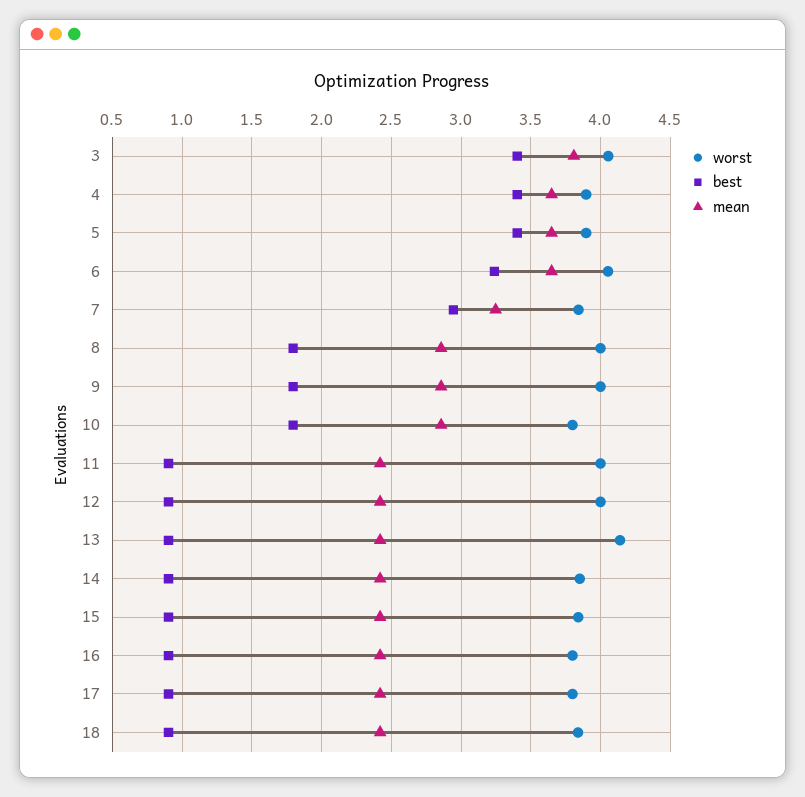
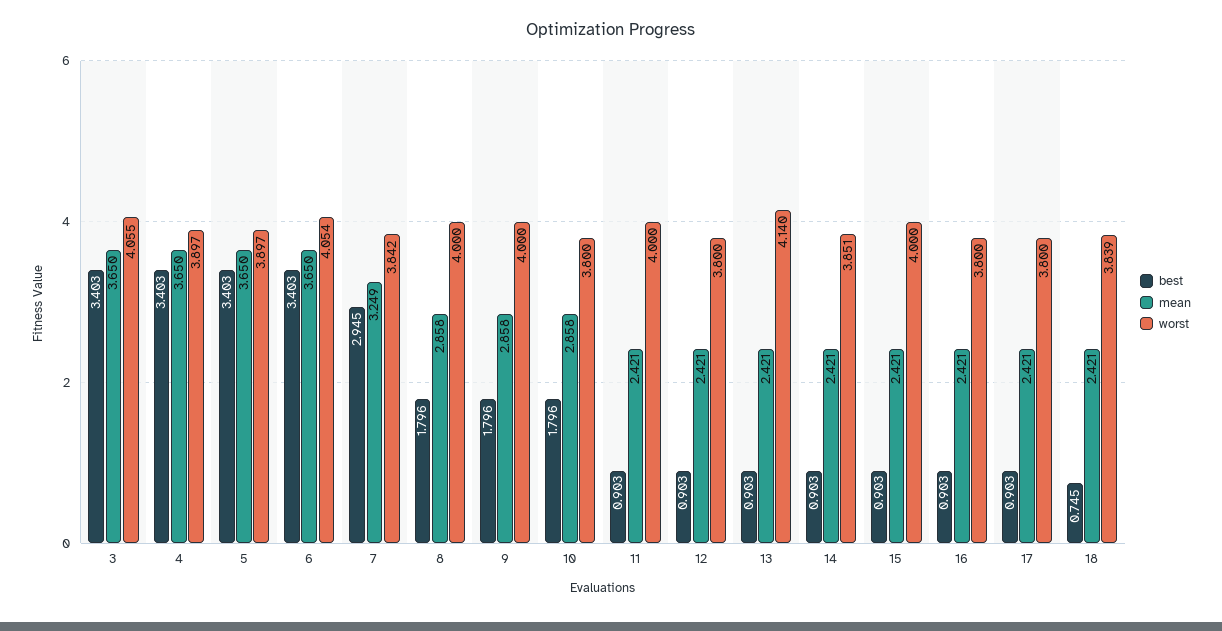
  {
    "worst": {
      "3": 4.055,
      "4": 3.897,
      "5": 3.897,
      "6": 4.054,
      "7": 3.842,
      "8": 4,
      "9": 4,
      "10": 3.8,
      "11": 4,
-     "12": 4,
+     "12": 3.8,
      "13": 4.14,
      "14": 3.851,
-     "15": 3.85,
+     "15": 4,
      "16": 3.8,
      "17": 3.8,
      "18": 3.839
    },
    "best": {
      "3": 3.403,
      "4": 3.403,
      "5": 3.403,
-     "6": 3.25,
+     "6": 3.403,
      "7": 2.945,
      "8": 1.796,
      "9": 1.796,
      "10": 1.796,
      "11": 0.903,
      "12": 0.903,
      "13": 0.903,
      "14": 0.903,
      "15": 0.903,
      "16": 0.903,
      "17": 0.903,
-     "18": 0.9
+     "18": 0.745
    },
    "mean": {
-     "3": 3.8,
+     "3": 3.65,
      "4": 3.65,
      "5": 3.65,
      "6": 3.65,
      "7": 3.249,
      "8": 2.858,
      "9": 2.858,
      "10": 2.858,
      "11": 2.421,
      "12": 2.421,
      "13": 2.421,
      "14": 2.421,
      "15": 2.421,
      "16": 2.421,
      "17": 2.421,
      "18": 2.421
    }
  }

